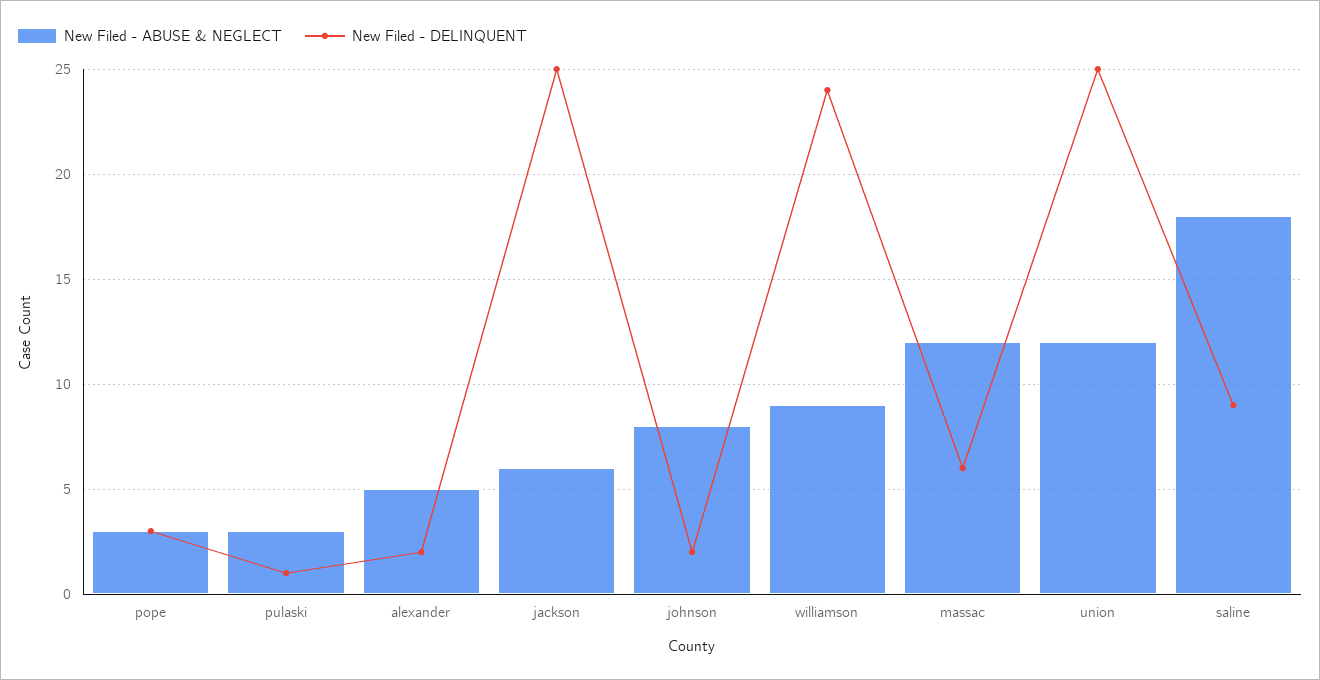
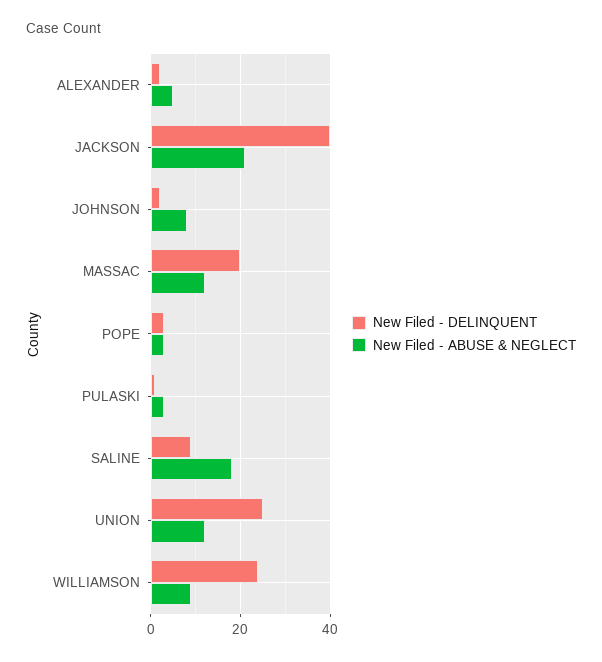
  {
    "New Filed - ABUSE & NEGLECT": {
      "pope": 3,
      "pulaski": 3,
      "alexander": 5,
-     "jackson": 6,
+     "jackson": 20,
      "johnson": 8,
      "williamson": 9,
      "massac": 12,
      "union": 12,
      "saline": 18
    },
    "New Filed - DELINQUENT": {
      "pope": 3,
      "pulaski": 1,
      "alexander": 2,
-     "jackson": 25,
+     "jackson": 40,
      "johnson": 2,
      "williamson": 24,
-     "massac": 6,
+     "massac": 20,
      "union": 25,
      "saline": 9
    }
  }

